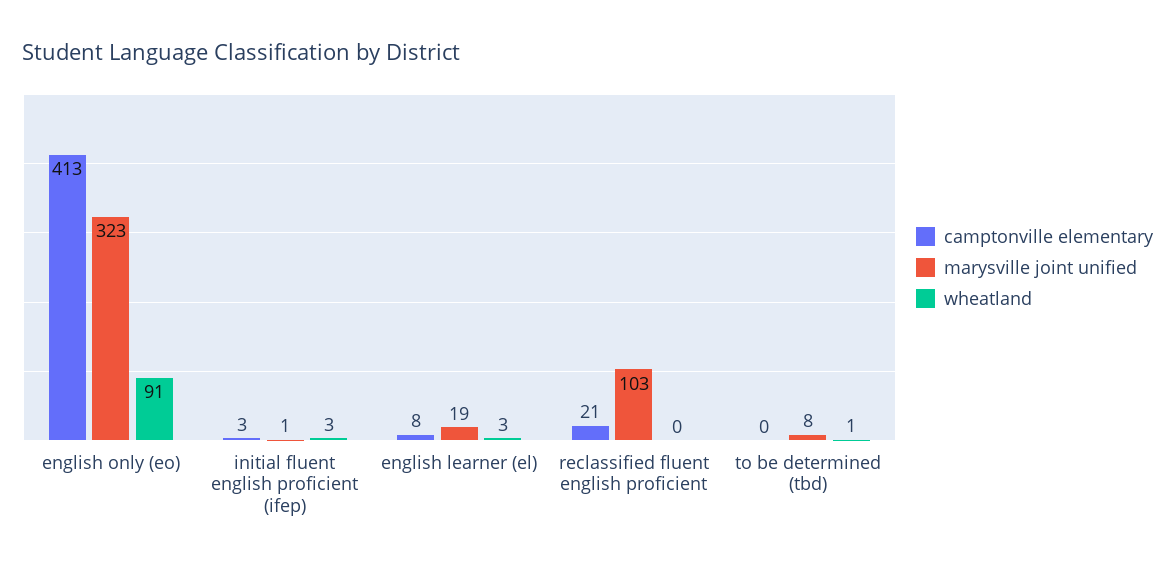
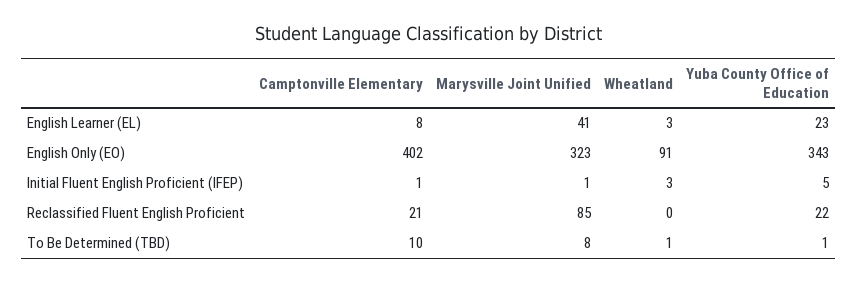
  {
    "camptonville elementary": {
-     "english only (eo)": 413,
+     "english only (eo)": 402,
-     "initial fluent english proficient (ifep)": 3,
+     "initial fluent english proficient (ifep)": 1,
      "english learner (el)": 8,
      "reclassified fluent english proficient": 21,
-     "to be determined (tbd)": 0
+     "to be determined (tbd)": 10
    },
    "marysville joint unified": {
      "english only (eo)": 323,
      "initial fluent english proficient (ifep)": 1,
-     "english learner (el)": 19,
+     "english learner (el)": 41,
-     "reclassified fluent english proficient": 103,
+     "reclassified fluent english proficient": 85,
      "to be determined (tbd)": 8
    },
    "wheatland": {
      "english only (eo)": 91,
      "initial fluent english proficient (ifep)": 3,
      "english learner (el)": 3,
      "reclassified fluent english proficient": 0,
      "to be determined (tbd)": 1
-   }
+   },
+   "Yuba County Office of Education": {
+     "english learner (el)": 23,
+     "english only (eo)": 343,
+     "initial fluent english proficient (ifep)": 5,
+     "reclassified fluent english proficient": 22,
+     "to be determined (tbd)": 1
+   }
  }

